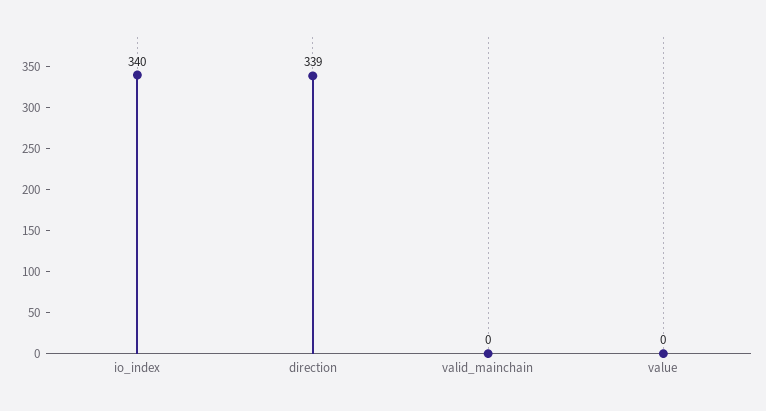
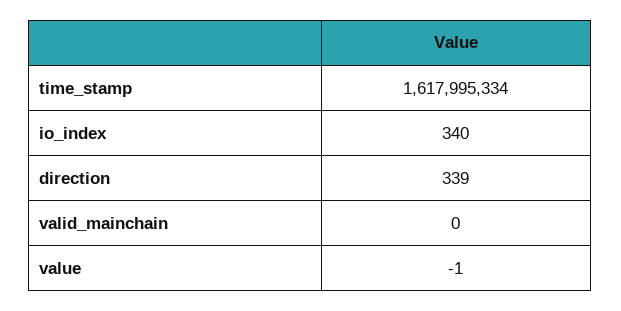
  {
    "io_index": 340,
    "direction": 339,
    "valid_mainchain": 0,
-   "value": 0
+   "value": -1,
+   "time_stamp": 1617995334
  }

